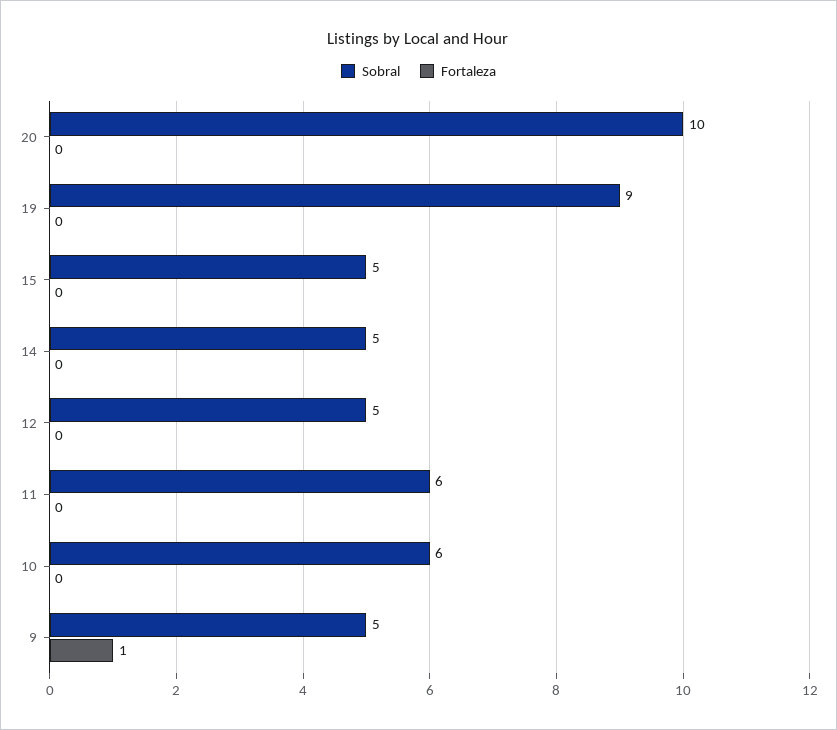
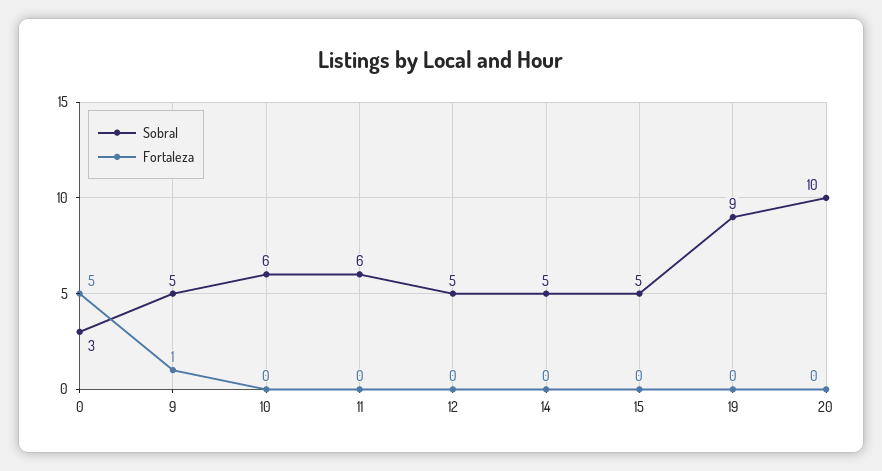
  {
    "Sobral": {
      "20": 10,
      "19": 9,
      "15": 5,
      "14": 5,
      "12": 5,
      "11": 6,
      "10": 6,
-     "9": 5
+     "9": 5,
+     "0": 3
    },
    "Fortaleza": {
      "20": 0,
      "19": 0,
      "15": 0,
      "14": 0,
      "12": 0,
      "11": 0,
      "10": 0,
-     "9": 1
+     "9": 1,
+     "0": 5
    }
  }

